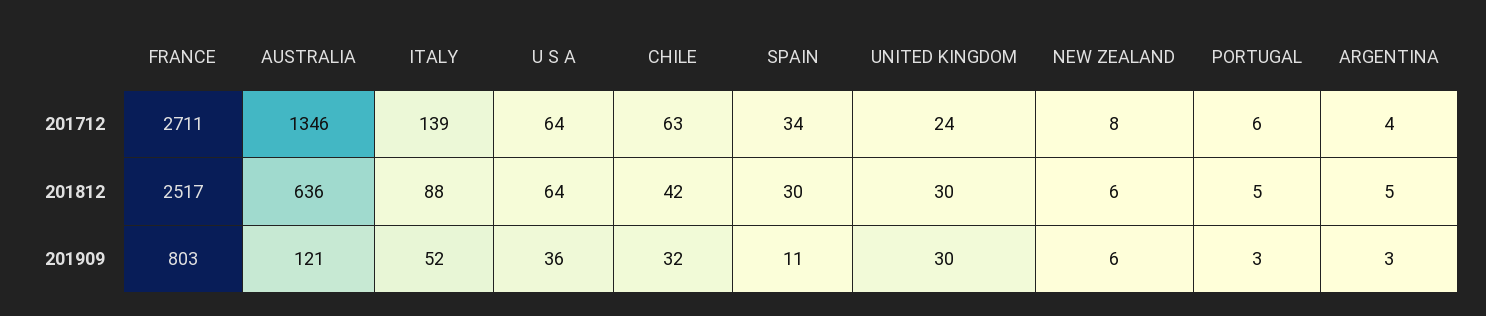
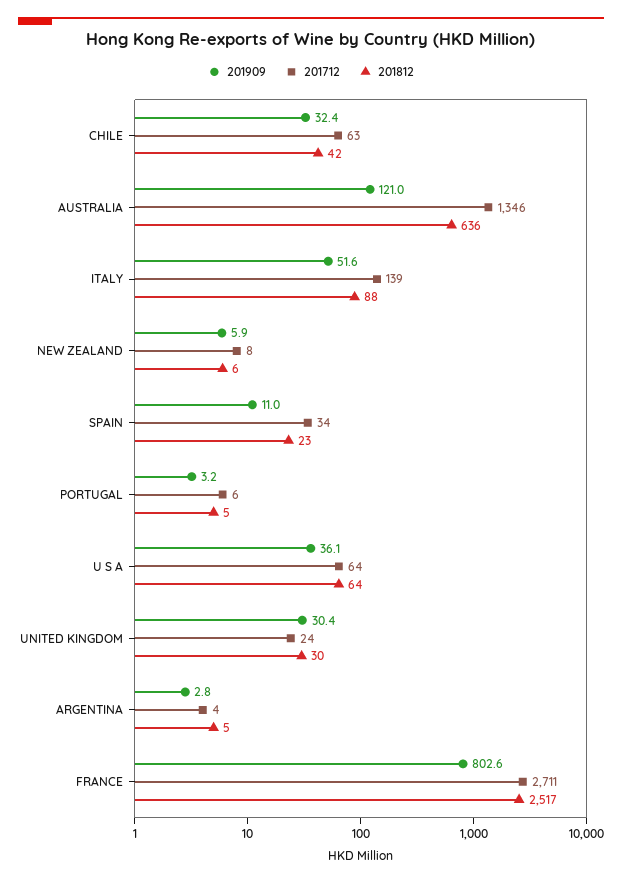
  {
    "201712": {
      "FRANCE": 2711,
      "AUSTRALIA": 1346,
      "ITALY": 139,
      "U S A": 64,
      "CHILE": 63,
      "SPAIN": 34,
      "UNITED KINGDOM": 24,
      "NEW ZEALAND": 8,
      "PORTUGAL": 6,
      "ARGENTINA": 4
    },
    "201812": {
      "FRANCE": 2517,
      "AUSTRALIA": 636,
      "ITALY": 88,
      "U S A": 64,
      "CHILE": 42,
-     "SPAIN": 30,
+     "SPAIN": 23,
      "UNITED KINGDOM": 30,
      "NEW ZEALAND": 6,
      "PORTUGAL": 5,
      "ARGENTINA": 5
    },
    "201909": {
      "FRANCE": 802.6,
      "AUSTRALIA": 121,
      "ITALY": 51.6,
      "U S A": 36.1,
      "CHILE": 32.4,
      "SPAIN": 11,
      "UNITED KINGDOM": 30.4,
      "NEW ZEALAND": 5.9,
      "PORTUGAL": 3.2,
      "ARGENTINA": 2.8
    }
  }

